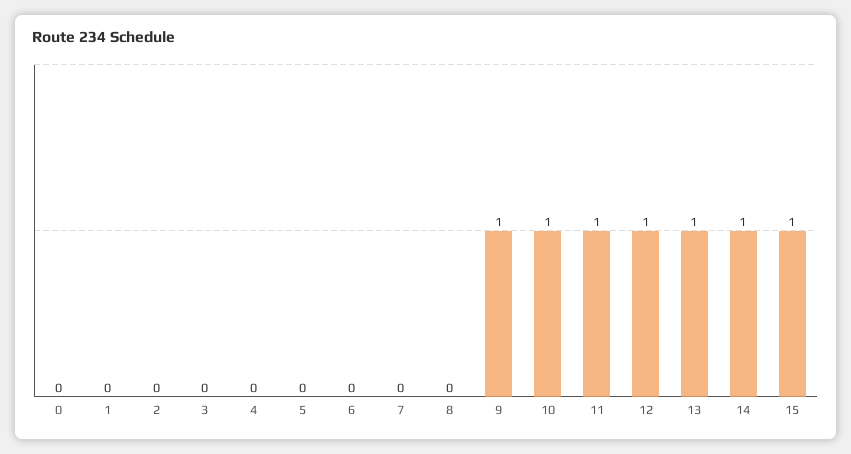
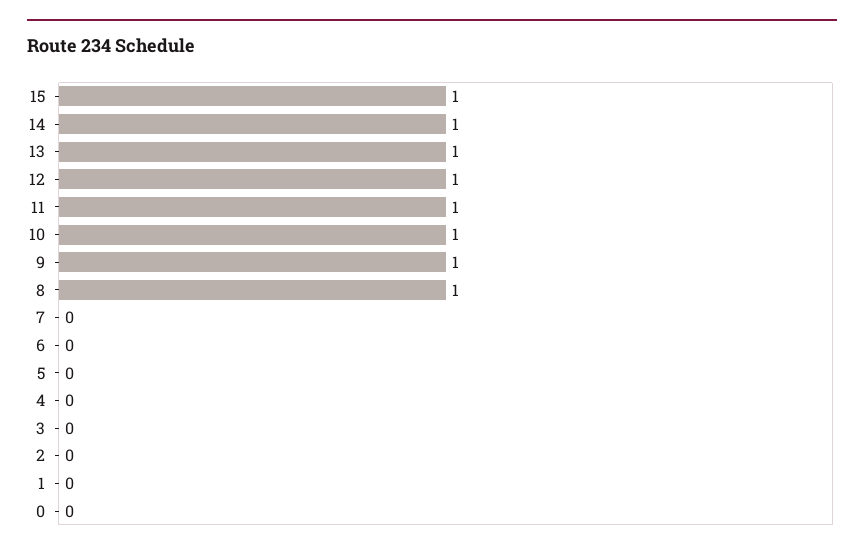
  {
    "0": 0,
    "1": 0,
    "2": 0,
    "3": 0,
    "4": 0,
    "5": 0,
    "6": 0,
    "7": 0,
-   "8": 0,
+   "8": 1,
    "9": 1,
    "10": 1,
    "11": 1,
    "12": 1,
    "13": 1,
    "14": 1,
    "15": 1
  }

